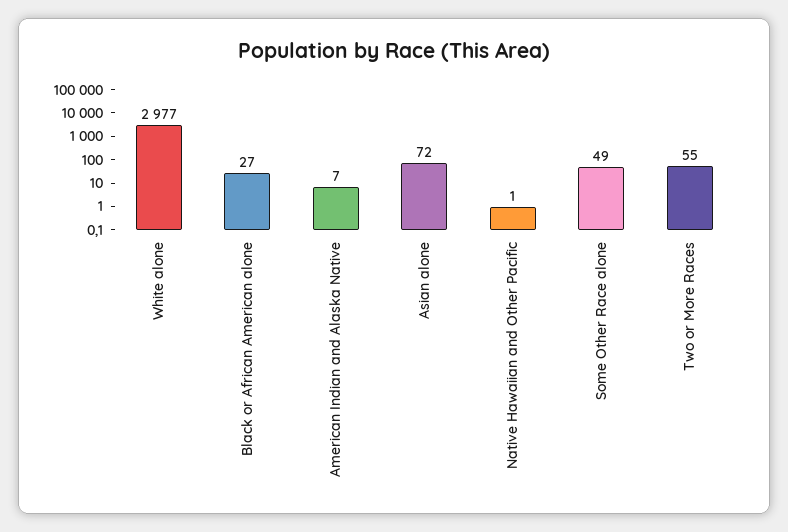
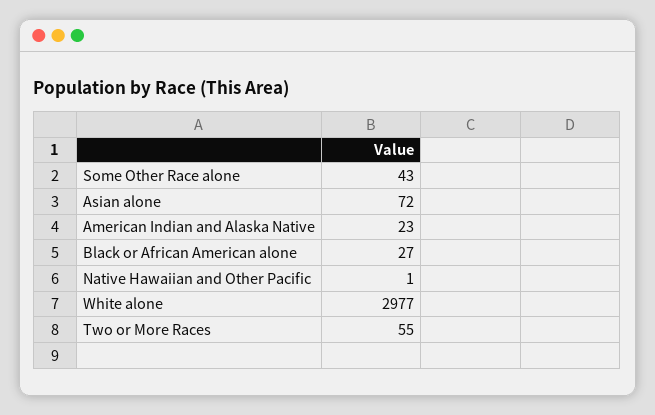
  {
    "White alone": 2977,
    "Black or African American alone": 27,
-   "American Indian and Alaska Native": 7,
+   "American Indian and Alaska Native": 23,
    "Asian alone": 72,
    "Native Hawaiian and Other Pacific": 1,
-   "Some Other Race alone": 49,
+   "Some Other Race alone": 43,
    "Two or More Races": 55
  }

